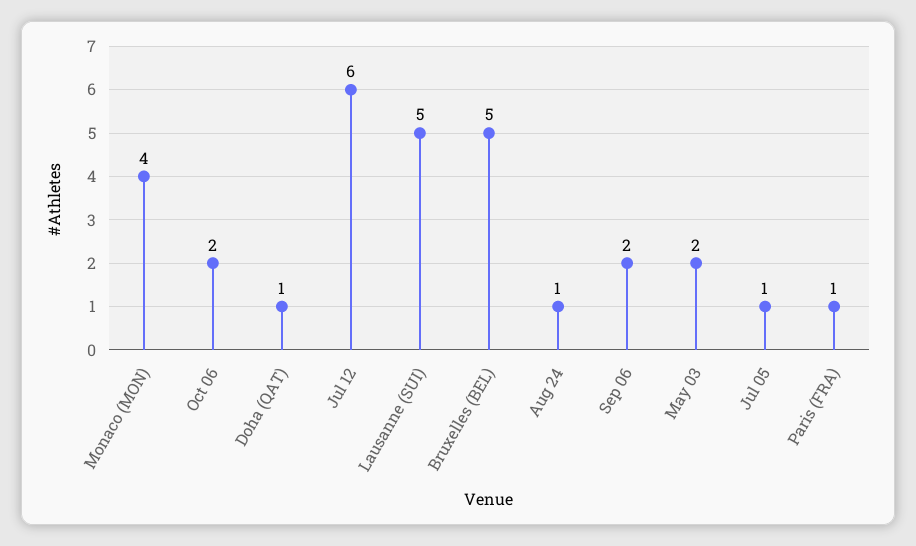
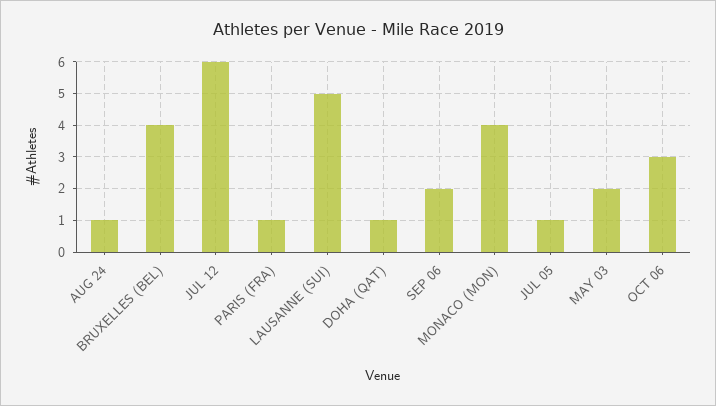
  {
    "Monaco (MON)": 4,
-   "Oct 06": 2,
+   "Oct 06": 3,
    "Doha (QAT)": 1,
    "Jul 12": 6,
    "Lausanne (SUI)": 5,
-   "Bruxelles (BEL)": 5,
+   "Bruxelles (BEL)": 4,
    "Aug 24": 1,
    "Sep 06": 2,
    "May 03": 2,
    "Jul 05": 1,
    "Paris (FRA)": 1
  }

